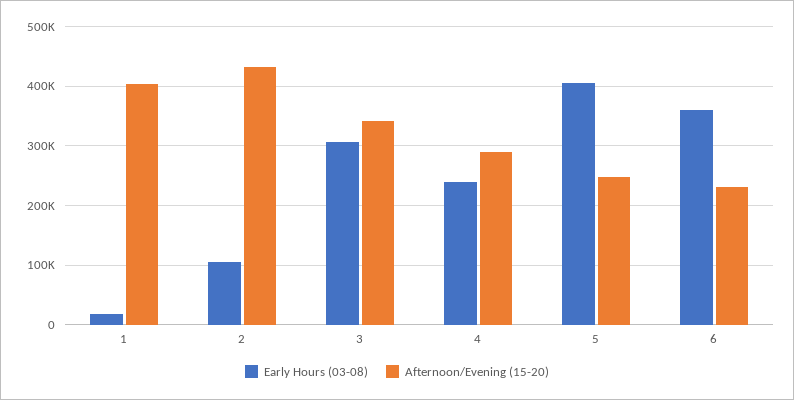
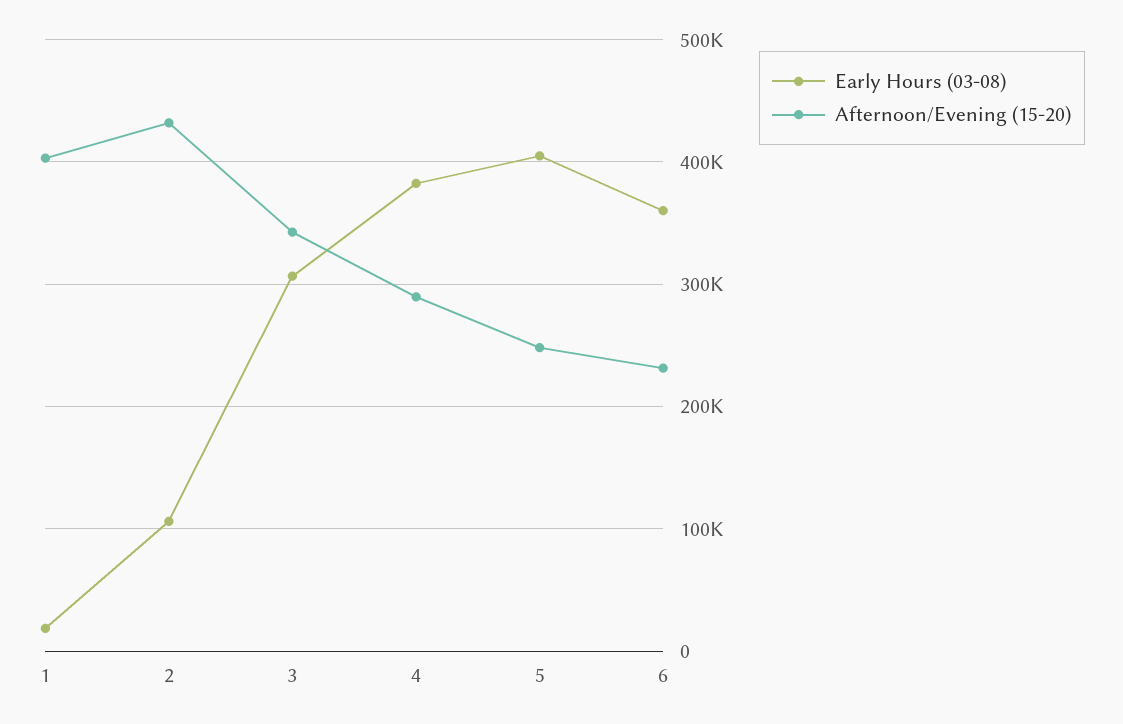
  {
    "Early Hours (03-08)": {
      "1": 20000,
      "2": 110000,
      "3": 310000,
-     "4": 240000,
+     "4": 380000,
      "5": 400000,
      "6": 360000
    },
    "Afternoon/Evening (15-20)": {
      "1": 400000,
      "2": 430000,
      "3": 340000,
      "4": 290000,
      "5": 250000,
      "6": 230000
    }
  }

